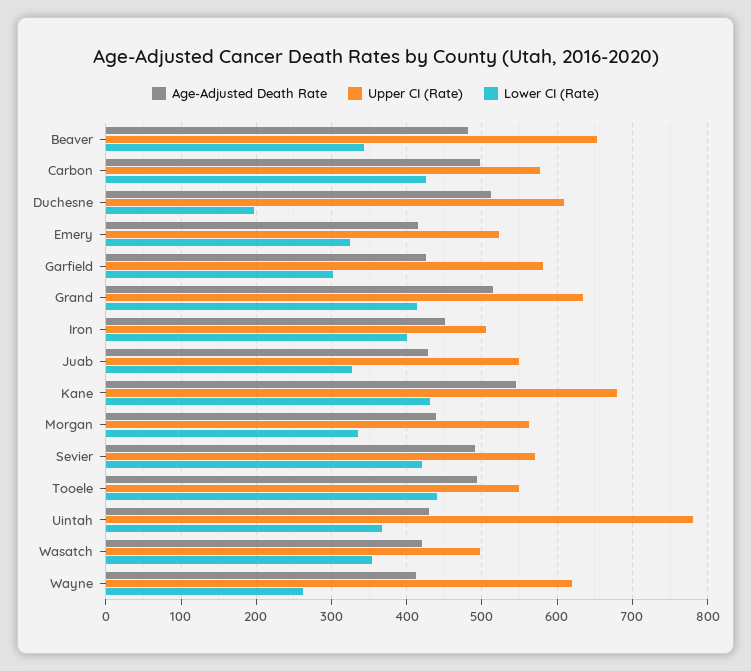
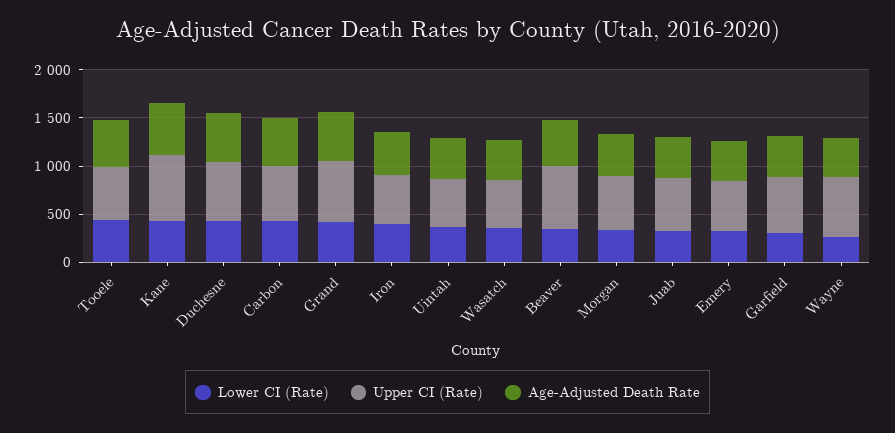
  {
    "Age-Adjusted Death Rate": {
      "Beaver": 480,
      "Carbon": 500,
      "Duchesne": 510,
      "Emery": 420,
      "Garfield": 430,
      "Grand": 520,
      "Iron": 450,
      "Juab": 430,
      "Kane": 550,
      "Morgan": 440,
-     "Sevier": 490,
      "Tooele": 490,
      "Uintah": 430,
      "Wasatch": 420,
      "Wayne": 410
    },
    "Upper CI (Rate)": {
      "Beaver": 650,
      "Carbon": 580,
      "Duchesne": 610,
      "Emery": 520,
      "Garfield": 580,
      "Grand": 630,
      "Iron": 510,
      "Juab": 550,
      "Kane": 680,
      "Morgan": 560,
-     "Sevier": 570,
      "Tooele": 550,
-     "Uintah": 780,
+     "Uintah": 500,
      "Wasatch": 500,
      "Wayne": 620
    },
    "Lower CI (Rate)": {
      "Beaver": 340,
      "Carbon": 430,
-     "Duchesne": 200,
+     "Duchesne": 400,
      "Emery": 320,
      "Garfield": 300,
      "Grand": 410,
      "Iron": 400,
      "Juab": 330,
      "Kane": 430,
      "Morgan": 340,
-     "Sevier": 420,
      "Tooele": 440,
      "Uintah": 370,
      "Wasatch": 350,
      "Wayne": 260
    }
  }

